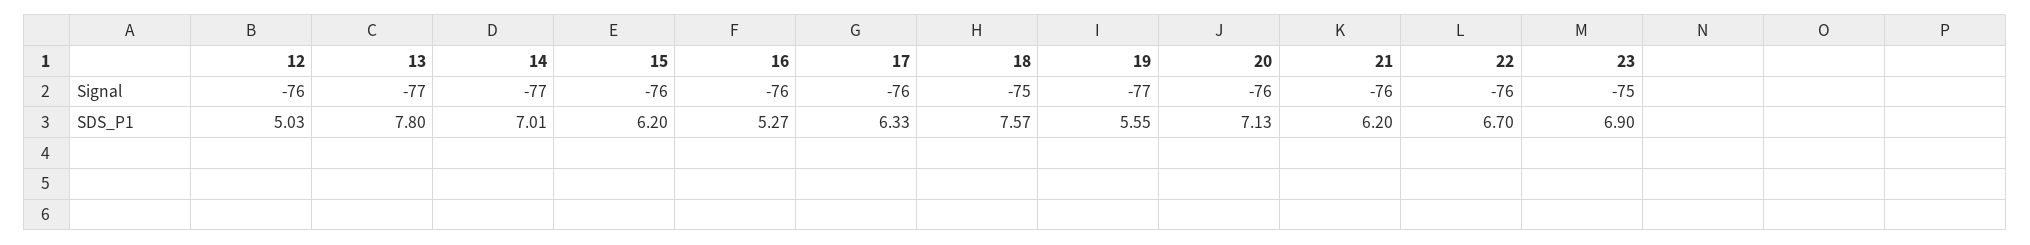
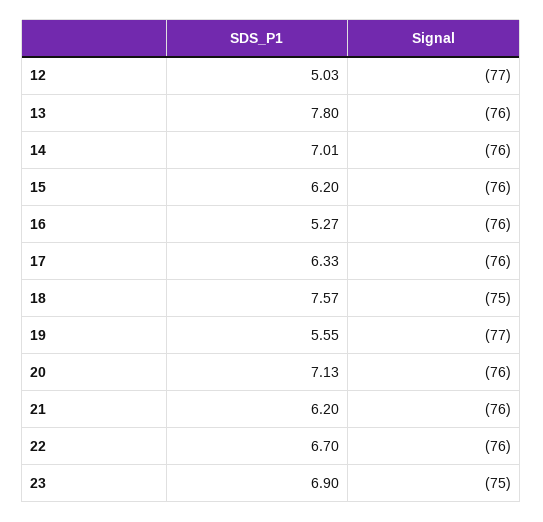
  {
    "12": {
-     "Signal": -76,
+     "Signal": -77,
      "SDS_P1": 5.03
    },
    "13": {
-     "Signal": -77,
+     "Signal": -76,
      "SDS_P1": 7.8
    },
    "14": {
-     "Signal": -77,
+     "Signal": -76,
      "SDS_P1": 7.01
    },
    "15": {
      "Signal": -76,
      "SDS_P1": 6.2
    },
    "16": {
      "Signal": -76,
      "SDS_P1": 5.27
    },
    "17": {
      "Signal": -76,
      "SDS_P1": 6.33
    },
    "18": {
      "Signal": -75,
      "SDS_P1": 7.57
    },
    "19": {
      "Signal": -77,
      "SDS_P1": 5.55
    },
    "20": {
      "Signal": -76,
      "SDS_P1": 7.13
    },
    "21": {
      "Signal": -76,
      "SDS_P1": 6.2
    },
    "22": {
      "Signal": -76,
      "SDS_P1": 6.7
    },
    "23": {
      "Signal": -75,
      "SDS_P1": 6.9
    }
  }

